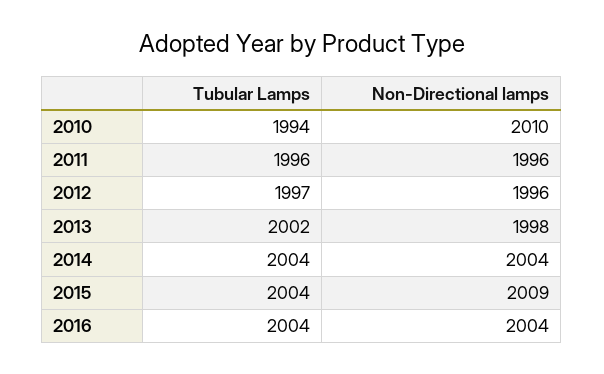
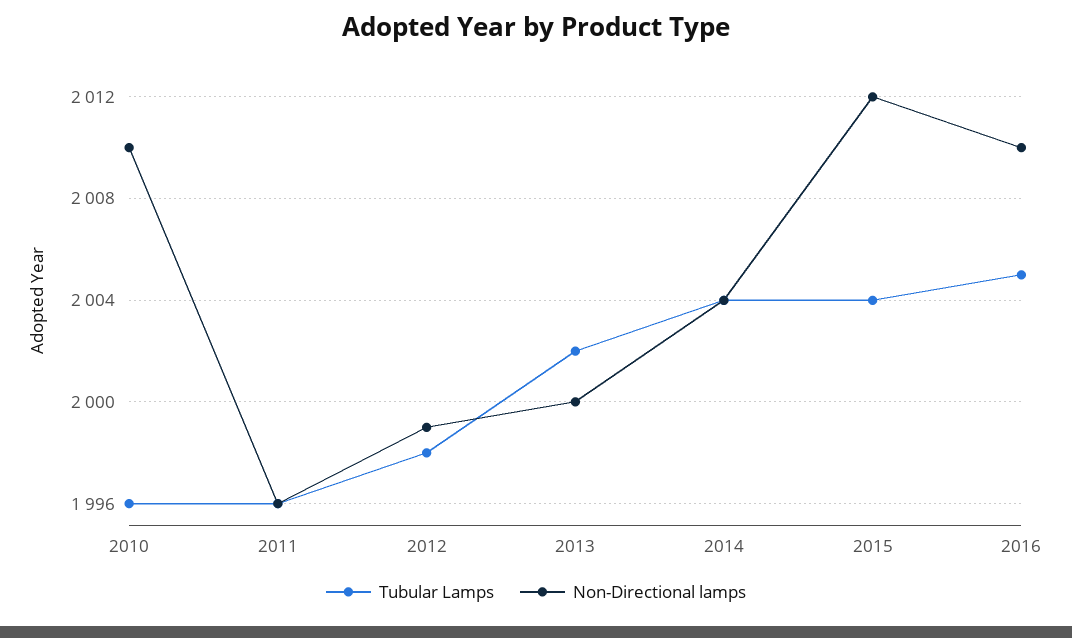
  {
    "Tubular Lamps": {
-     "2010": 1994,
+     "2010": 1996,
      "2011": 1996,
-     "2012": 1997,
+     "2012": 1998,
      "2013": 2002,
      "2014": 2004,
      "2015": 2004,
-     "2016": 2004
+     "2016": 2005
    },
    "Non-Directional lamps": {
      "2010": 2010,
      "2011": 1996,
-     "2012": 1996,
+     "2012": 1999,
-     "2013": 1998,
+     "2013": 2000,
      "2014": 2004,
-     "2015": 2009,
+     "2015": 2012,
-     "2016": 2004
+     "2016": 2010
    }
  }

